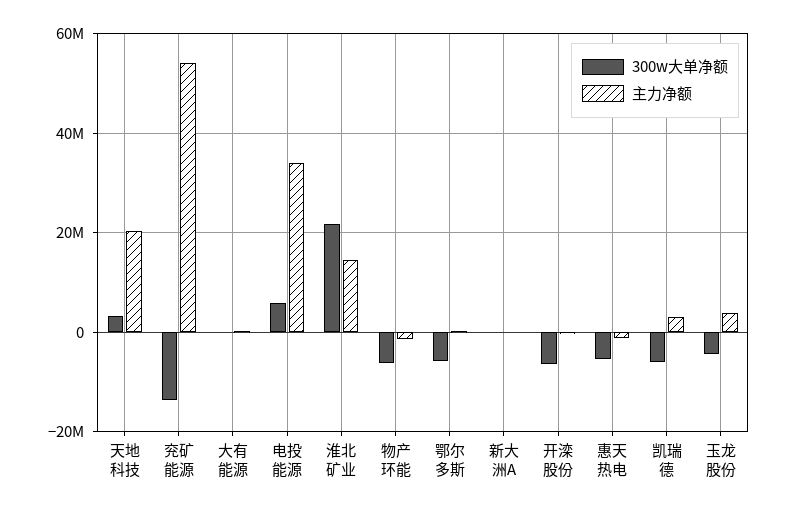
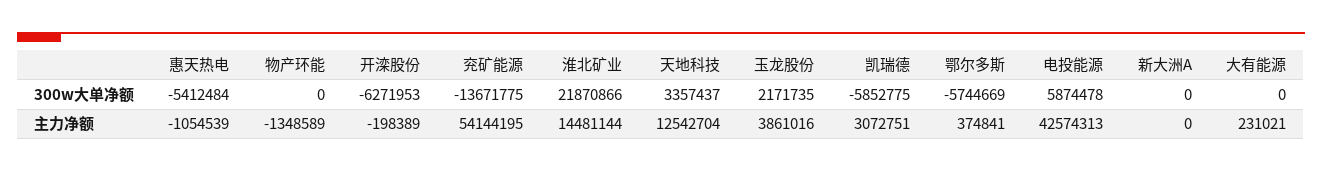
  {
    "300w大单净额": {
      "天地科技": 3357437,
      "兖矿能源": -13671775,
      "大有能源": 0,
      "电投能源": 5874478,
      "淮北矿业": 21870866,
-     "物产环能": -6000000,
+     "物产环能": 0,
      "鄂尔多斯": -5744669,
      "新大洲A": 0,
      "开滦股份": -6271953,
      "惠天热电": -5412484,
      "凯瑞德": -5852775,
-     "玉龙股份": -4000000
+     "玉龙股份": 2171735
    },
    "主力净额": {
-     "天地科技": 20000000,
+     "天地科技": 12542704,
      "兖矿能源": 54144195,
      "大有能源": 231021,
-     "电投能源": 34000000,
+     "电投能源": 42574313,
      "淮北矿业": 14481144,
      "物产环能": -1348589,
      "鄂尔多斯": 374841,
      "新大洲A": 0,
      "开滦股份": -198389,
      "惠天热电": -1054539,
      "凯瑞德": 3072751,
      "玉龙股份": 3861016
    }
  }

